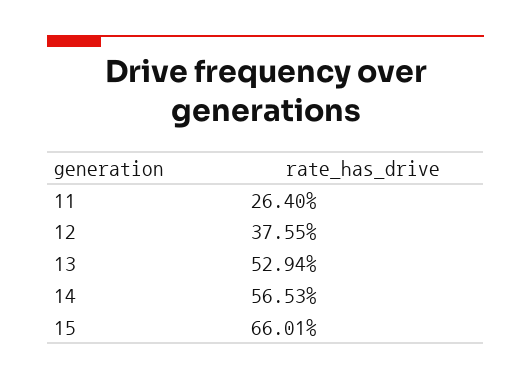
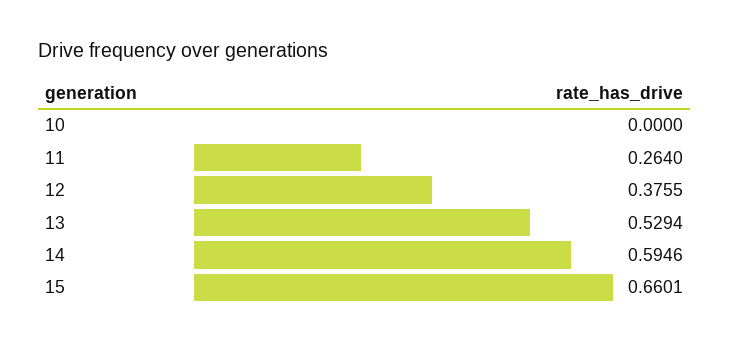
  {
    "11": 0.264,
    "12": 0.3755,
    "13": 0.5294,
-   "14": 0.5653,
+   "14": 0.5946,
-   "15": 0.6601
+   "15": 0.6601,
+   "10": 0
  }

